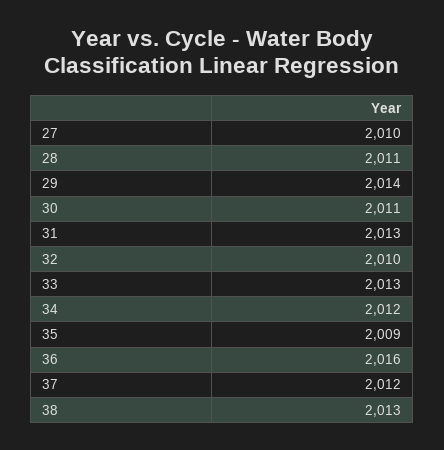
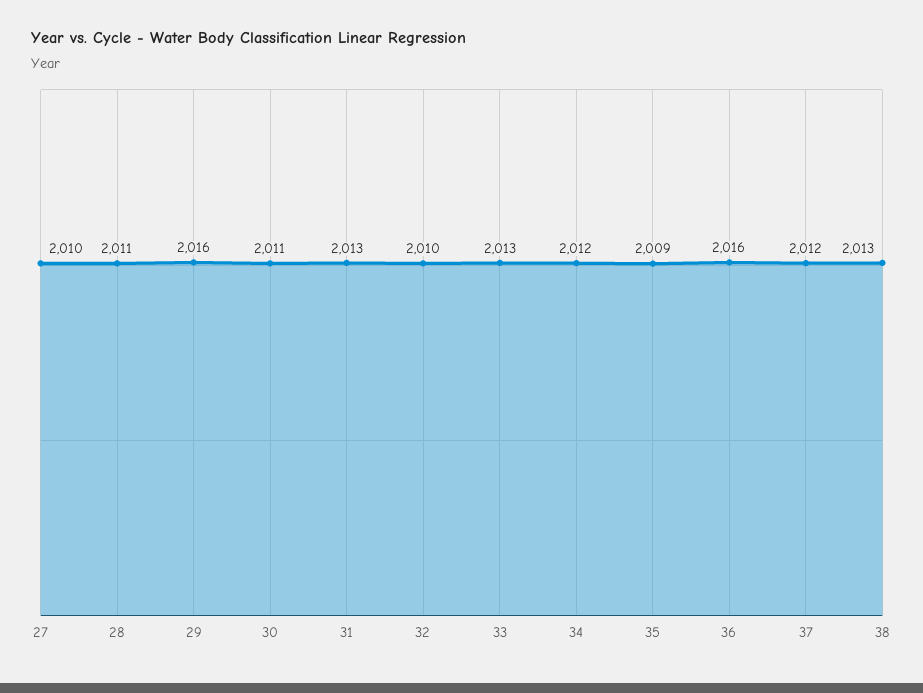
  {
    "27": 2010,
    "28": 2011,
-   "29": 2014,
+   "29": 2016,
    "30": 2011,
    "31": 2013,
    "32": 2010,
    "33": 2013,
    "34": 2012,
    "35": 2009,
    "36": 2016,
    "37": 2012,
    "38": 2013
  }

